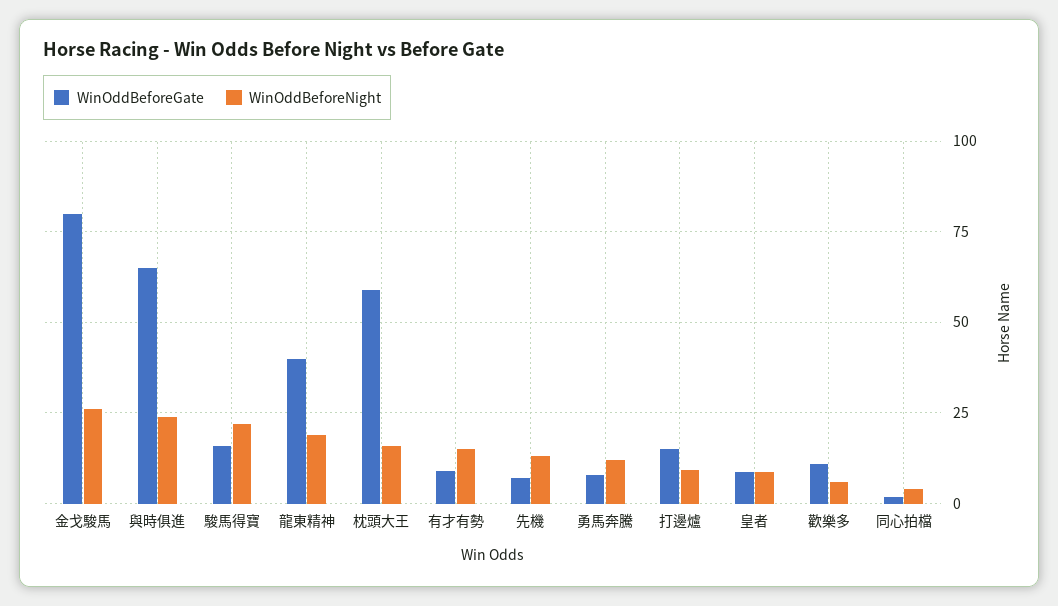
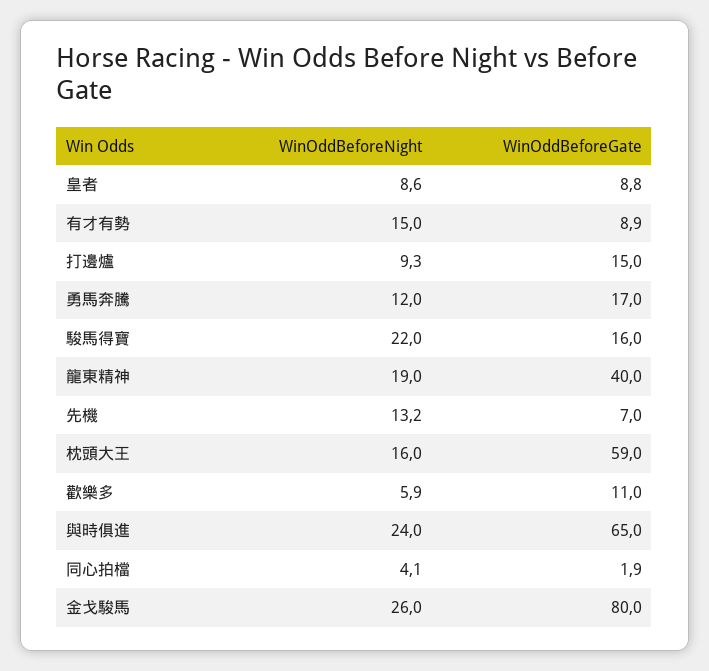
  {
    "WinOddBeforeGate": {
      "金戈駿馬": 80,
      "與時俱進": 65,
      "駿馬得寶": 16,
      "龍東精神": 40,
      "枕頭大王": 59,
      "有才有勢": 8.9,
      "先機": 7,
-     "勇馬奔騰": 7.5,
+     "勇馬奔騰": 17,
      "打邊爐": 15,
      "皇者": 8.8,
      "歡樂多": 11,
      "同心拍檔": 1.9
    },
    "WinOddBeforeNight": {
      "金戈駿馬": 26,
      "與時俱進": 24,
      "駿馬得寶": 22,
      "龍東精神": 19,
      "枕頭大王": 16,
      "有才有勢": 15,
      "先機": 13.2,
      "勇馬奔騰": 12,
      "打邊爐": 9.3,
      "皇者": 8.6,
      "歡樂多": 5.9,
      "同心拍檔": 4.1
    }
  }

